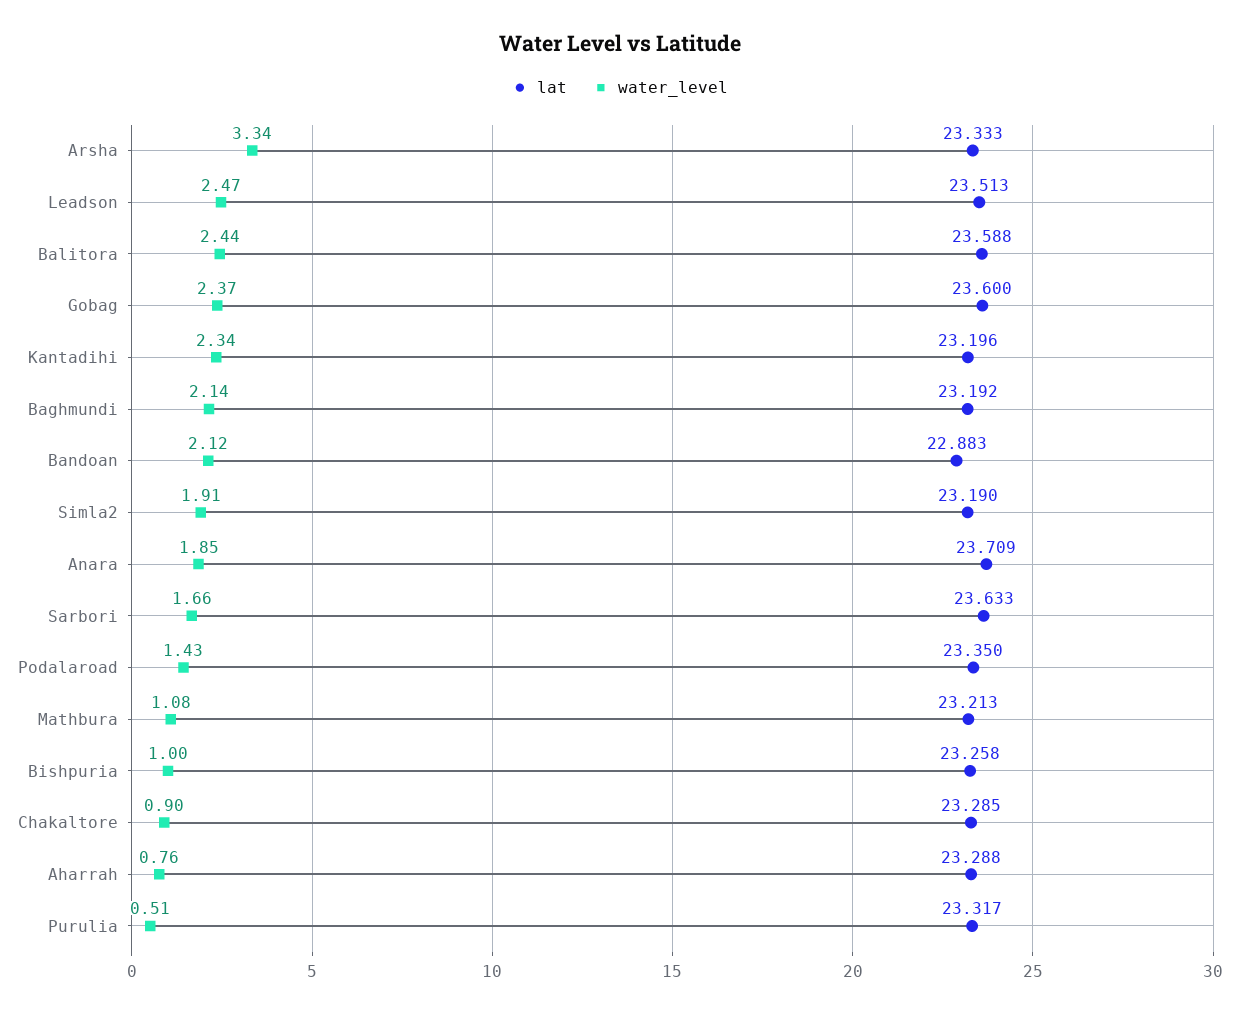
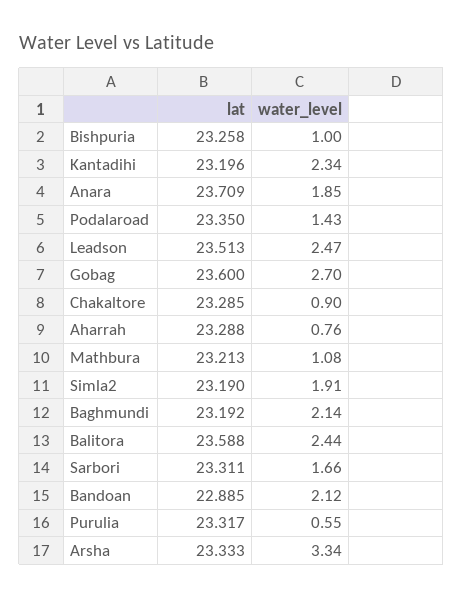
  {
    "lat": {
      "Arsha": 23.333,
      "Leadson": 23.513,
      "Balitora": 23.588,
      "Gobag": 23.6,
      "Kantadihi": 23.196,
      "Baghmundi": 23.192,
-     "Bandoan": 22.883,
+     "Bandoan": 22.885,
      "Simla2": 23.19,
      "Anara": 23.709,
-     "Sarbori": 23.633,
+     "Sarbori": 23.311,
      "Podalaroad": 23.35,
      "Mathbura": 23.213,
      "Bishpuria": 23.258,
      "Chakaltore": 23.285,
      "Aharrah": 23.288,
      "Purulia": 23.317
    },
    "water_level": {
      "Arsha": 3.34,
      "Leadson": 2.47,
      "Balitora": 2.44,
-     "Gobag": 2.37,
+     "Gobag": 2.7,
      "Kantadihi": 2.34,
      "Baghmundi": 2.14,
      "Bandoan": 2.12,
      "Simla2": 1.91,
      "Anara": 1.85,
      "Sarbori": 1.66,
      "Podalaroad": 1.43,
      "Mathbura": 1.08,
      "Bishpuria": 1,
      "Chakaltore": 0.9,
      "Aharrah": 0.76,
-     "Purulia": 0.51
+     "Purulia": 0.55
    }
  }

